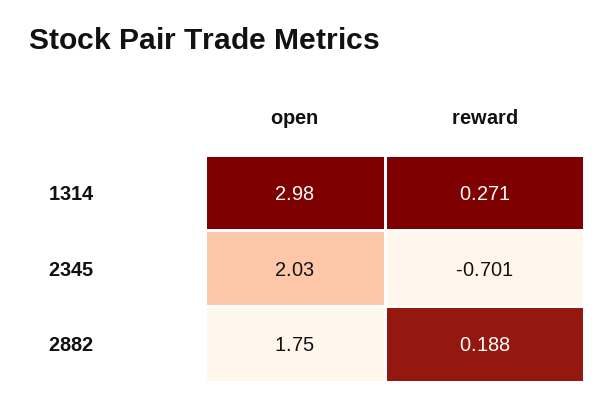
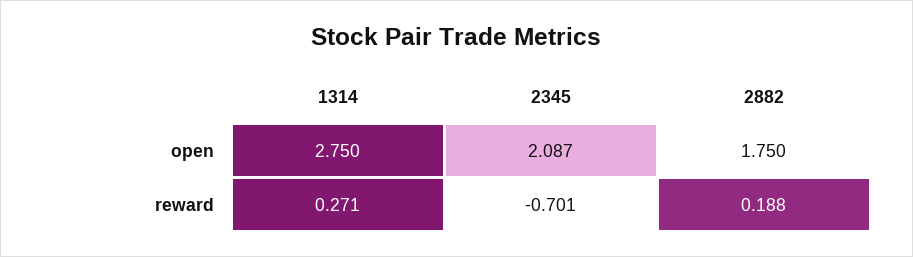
  {
    "open": {
-     "1314": 2.98,
+     "1314": 2.75,
-     "2345": 2.03,
+     "2345": 2.087,
      "2882": 1.75
    },
    "reward": {
      "1314": 0.271,
      "2345": -0.701,
      "2882": 0.188
    }
  }

